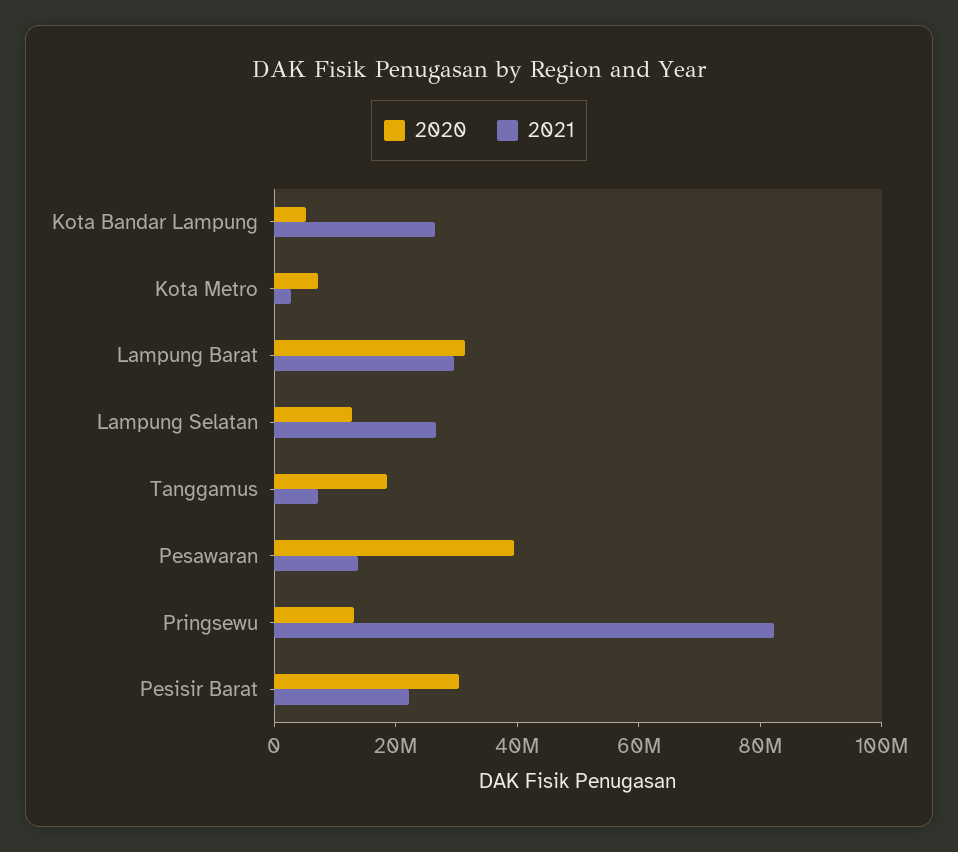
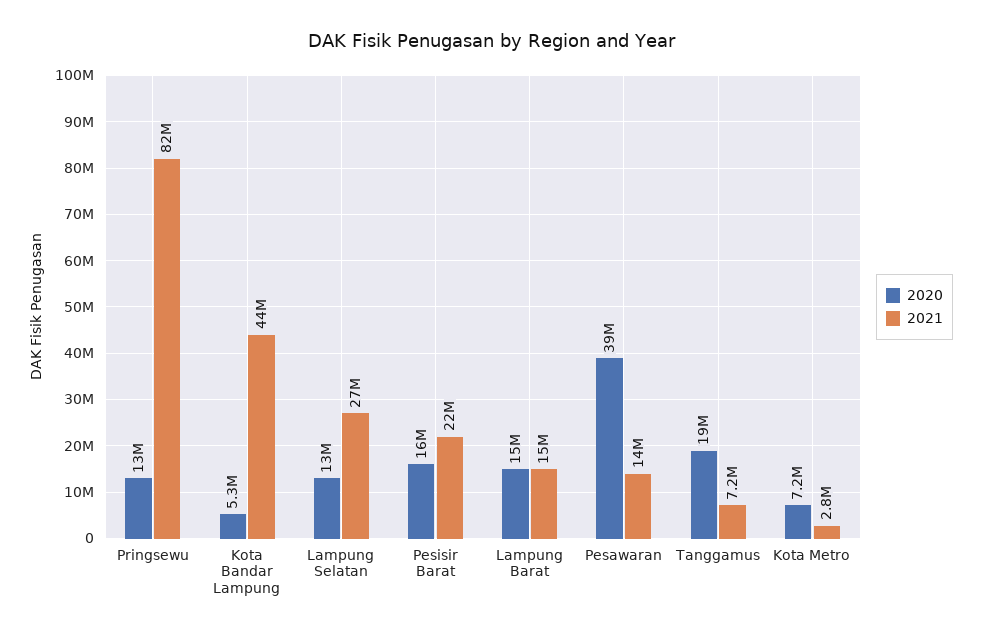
  {
    "2020": {
      "Kota Bandar Lampung": 5300000,
      "Kota Metro": 7200000,
-     "Lampung Barat": 30000000,
+     "Lampung Barat": 15000000,
      "Lampung Selatan": 13000000,
      "Tanggamus": 19000000,
      "Pesawaran": 39000000,
      "Pringsewu": 13000000,
-     "Pesisir Barat": 30000000
+     "Pesisir Barat": 16000000
    },
    "2021": {
-     "Kota Bandar Lampung": 25000000,
+     "Kota Bandar Lampung": 44000000,
      "Kota Metro": 2800000,
-     "Lampung Barat": 30000000,
+     "Lampung Barat": 15000000,
      "Lampung Selatan": 27000000,
      "Tanggamus": 7200000,
      "Pesawaran": 14000000,
      "Pringsewu": 82000000,
      "Pesisir Barat": 22000000
    }
  }

